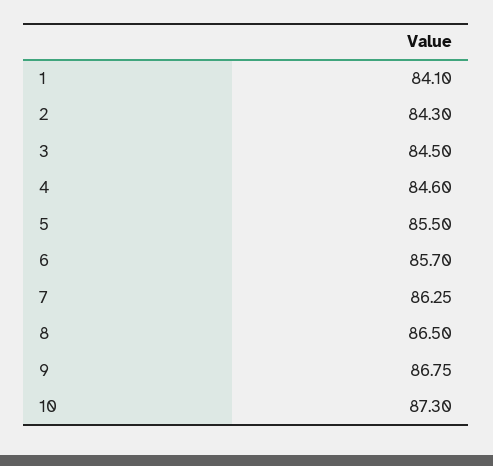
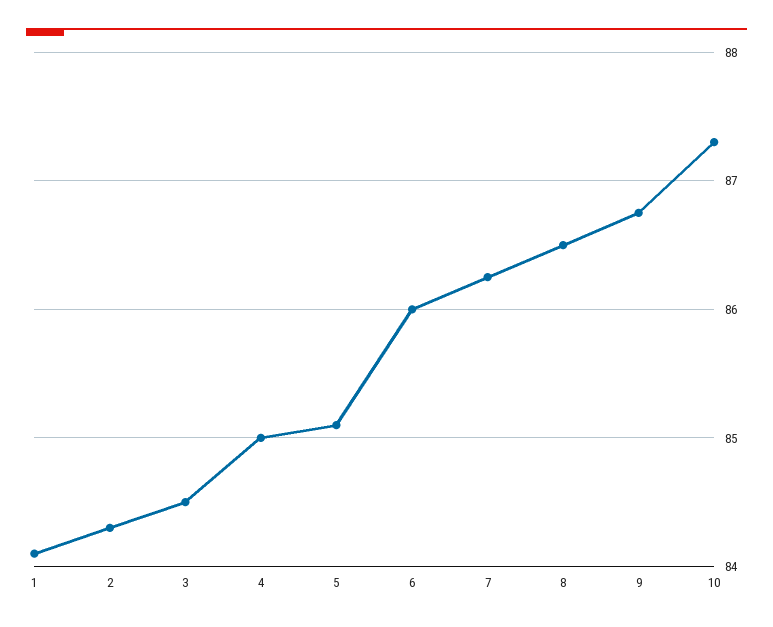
  {
    "1": 84.1,
    "2": 84.3,
    "3": 84.5,
-   "4": 84.6,
+   "4": 85,
-   "5": 85.5,
+   "5": 85.1,
-   "6": 85.7,
+   "6": 86,
    "7": 86.25,
    "8": 86.5,
    "9": 86.75,
    "10": 87.3
  }

